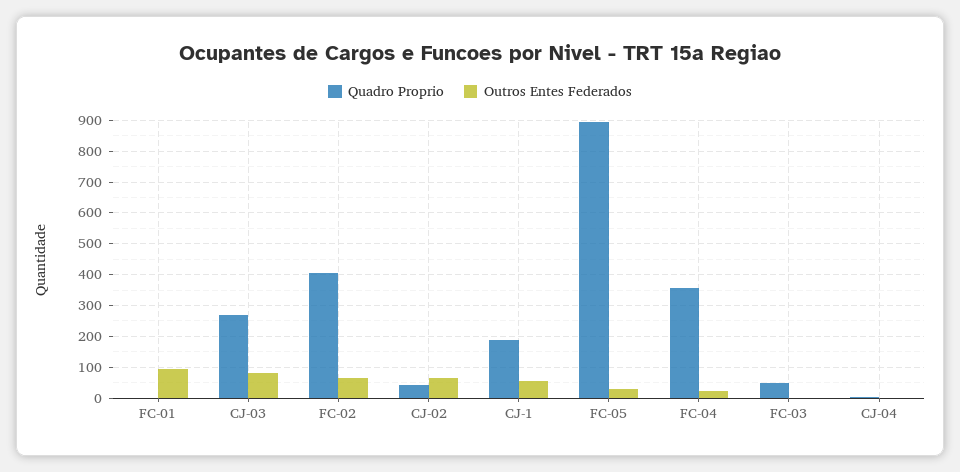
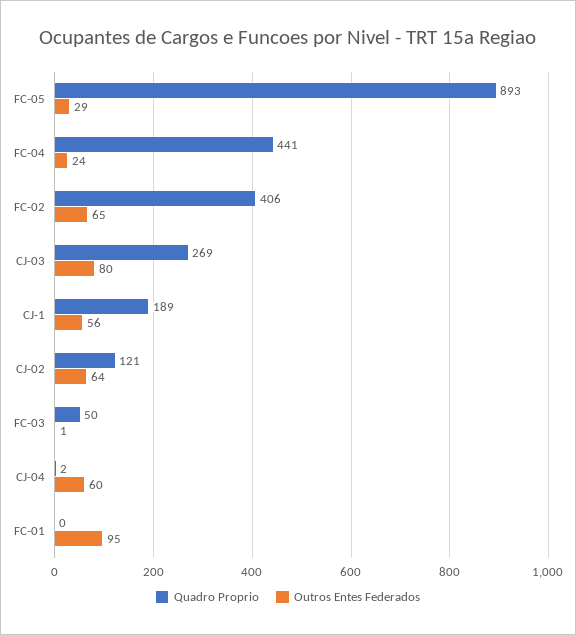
  {
    "Quadro Proprio": {
      "FC-01": 0,
      "CJ-03": 269,
      "FC-02": 406,
-     "CJ-02": 40,
+     "CJ-02": 121,
      "CJ-1": 189,
      "FC-05": 893,
-     "FC-04": 360,
+     "FC-04": 441,
      "FC-03": 50,
      "CJ-04": 2
    },
    "Outros Entes Federados": {
      "FC-01": 95,
      "CJ-03": 80,
      "FC-02": 65,
      "CJ-02": 64,
      "CJ-1": 56,
      "FC-05": 29,
      "FC-04": 24,
      "FC-03": 1,
-     "CJ-04": 0
+     "CJ-04": 60
    }
  }

